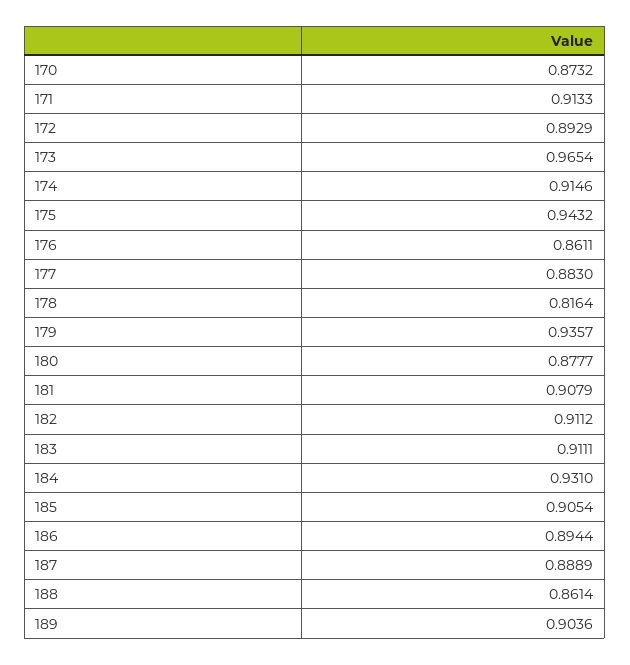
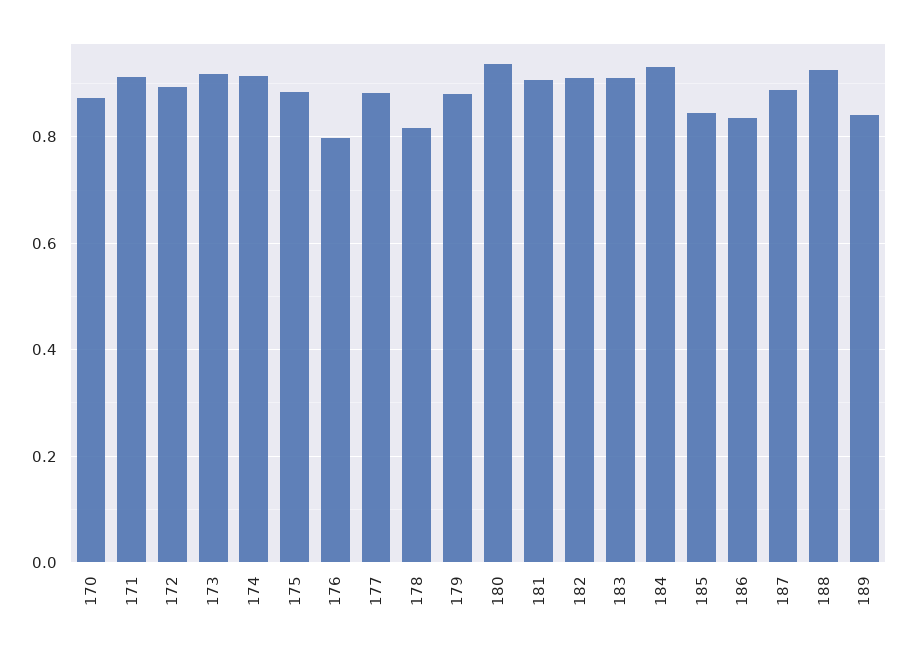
  {
    "170": 0.8732,
    "171": 0.9133,
    "172": 0.8929,
-   "173": 0.9654,
+   "173": 0.92,
    "174": 0.9146,
-   "175": 0.9432,
+   "175": 0.88,
-   "176": 0.8611,
+   "176": 0.8,
    "177": 0.883,
    "178": 0.8164,
-   "179": 0.9357,
+   "179": 0.88,
-   "180": 0.8777,
+   "180": 0.94,
    "181": 0.9079,
    "182": 0.9112,
    "183": 0.9111,
    "184": 0.931,
-   "185": 0.9054,
+   "185": 0.84,
-   "186": 0.8944,
+   "186": 0.84,
    "187": 0.8889,
-   "188": 0.8614,
+   "188": 0.92,
-   "189": 0.9036
+   "189": 0.84
  }

